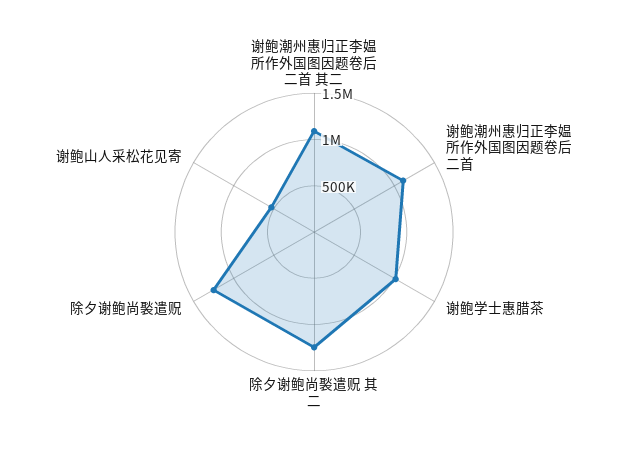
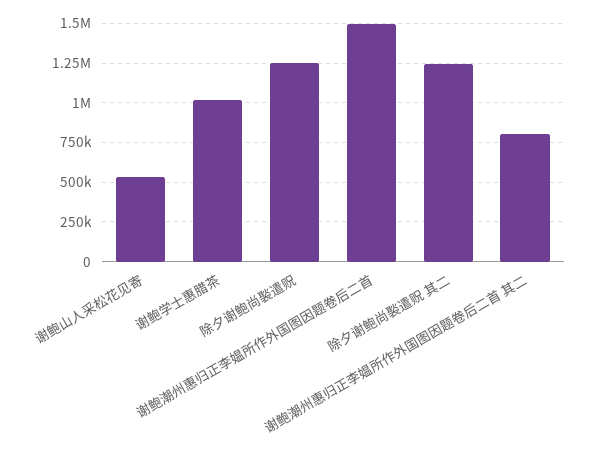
  {
-   "谢鲍潮州惠归正李媪所作外国图因题卷后二首 其二": 1100000,
+   "谢鲍潮州惠归正李媪所作外国图因题卷后二首 其二": 800000,
-   "谢鲍潮州惠归正李媪所作外国图因题卷后二首": 1100000,
+   "谢鲍潮州惠归正李媪所作外国图因题卷后二首": 1500000,
    "谢鲍学士惠腊茶": 1000000,
    "除夕谢鲍尚褧遣贶 其二": 1250000,
    "除夕谢鲍尚褧遣贶": 1250000,
    "谢鲍山人采松花见寄": 550000
  }

